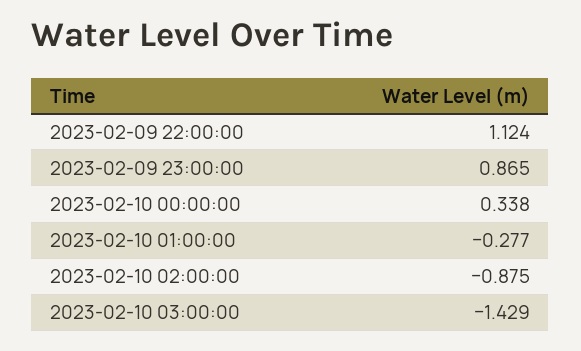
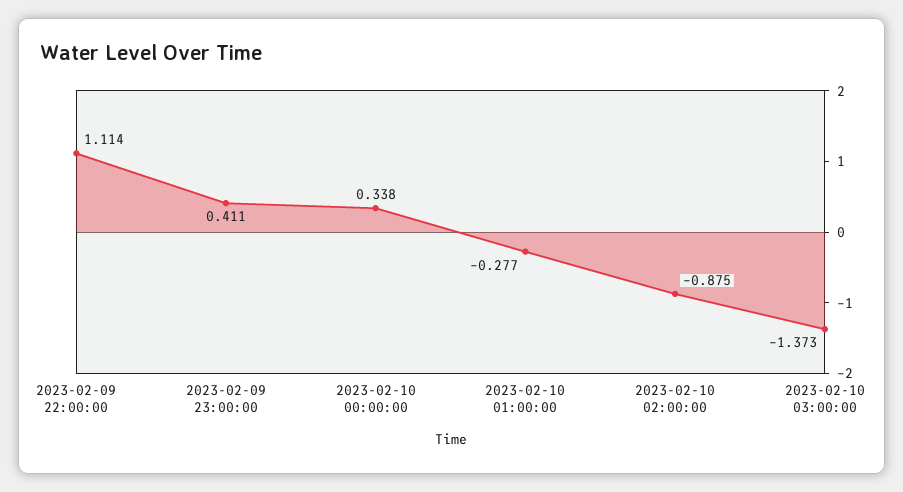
  {
-   "2023-02-09 22:00:00": 1.124,
+   "2023-02-09 22:00:00": 1.114,
-   "2023-02-09 23:00:00": 0.865,
+   "2023-02-09 23:00:00": 0.411,
    "2023-02-10 00:00:00": 0.338,
    "2023-02-10 01:00:00": -0.277,
    "2023-02-10 02:00:00": -0.875,
-   "2023-02-10 03:00:00": -1.429
+   "2023-02-10 03:00:00": -1.373
  }

